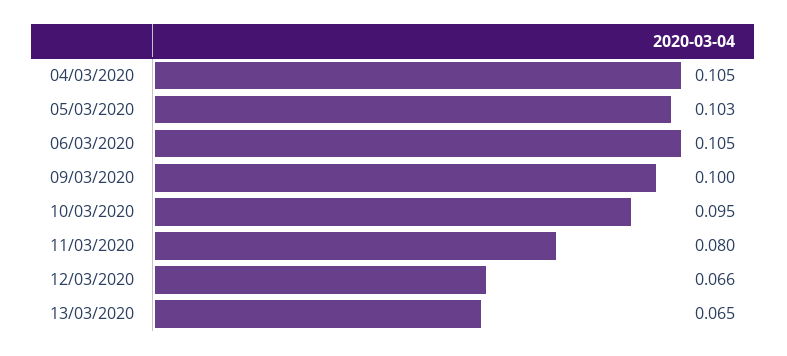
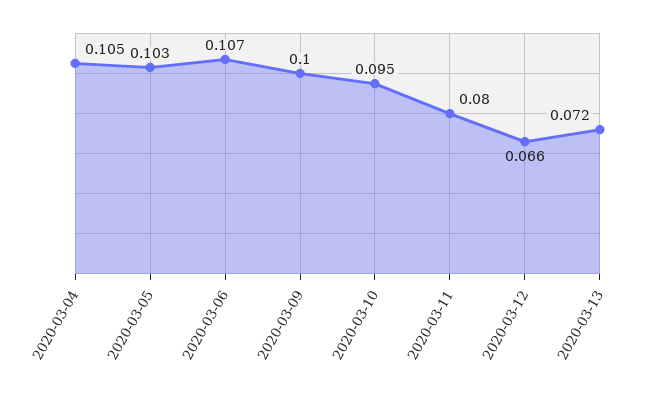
  {
    "04/03/2020": 0.105,
    "05/03/2020": 0.103,
-   "06/03/2020": 0.105,
+   "06/03/2020": 0.107,
    "09/03/2020": 0.1,
    "10/03/2020": 0.095,
    "11/03/2020": 0.08,
    "12/03/2020": 0.066,
-   "13/03/2020": 0.065
+   "13/03/2020": 0.072
  }

